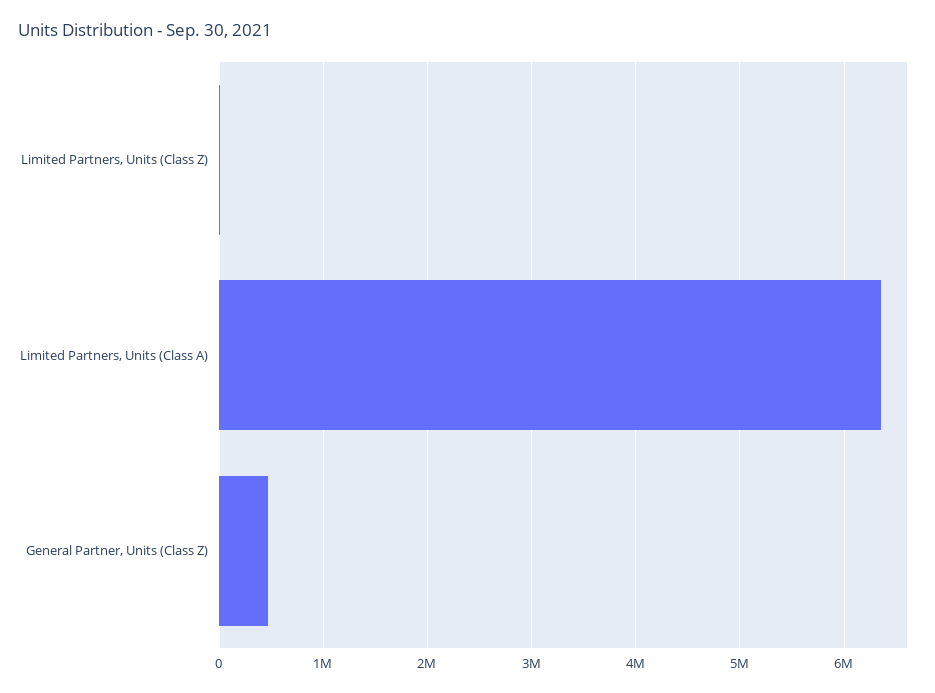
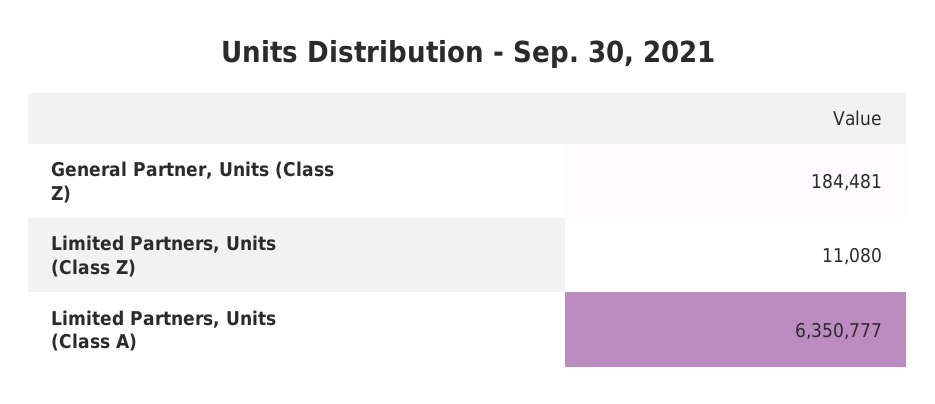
  {
    "Limited Partners, Units (Class Z)": 11080,
    "Limited Partners, Units (Class A)": 6350777,
-   "General Partner, Units (Class Z)": 500000
+   "General Partner, Units (Class Z)": 184481
  }

